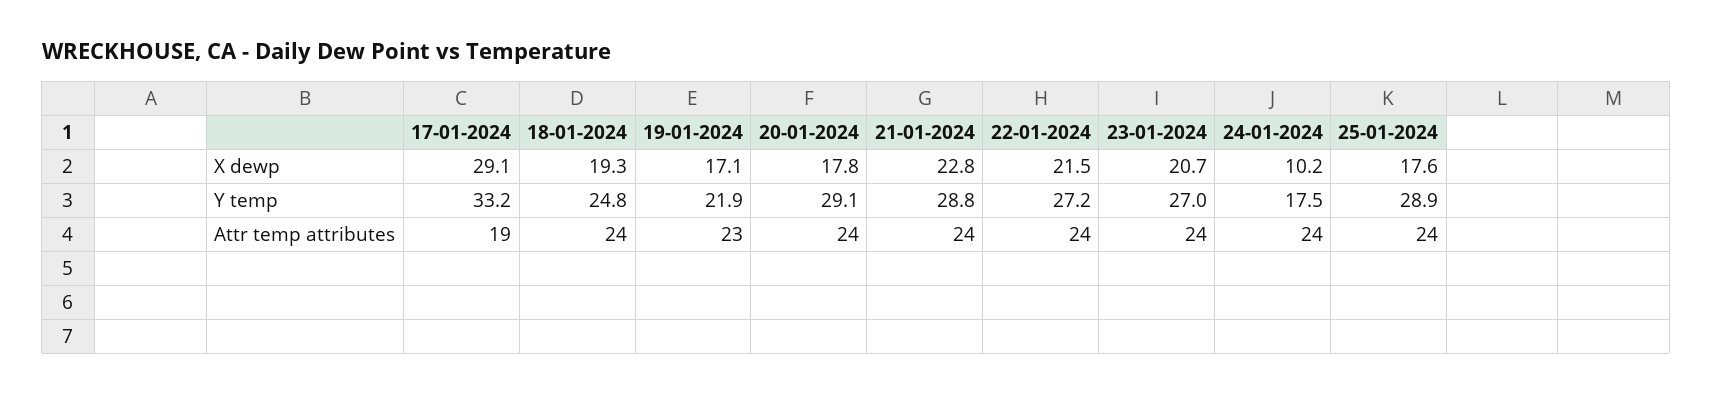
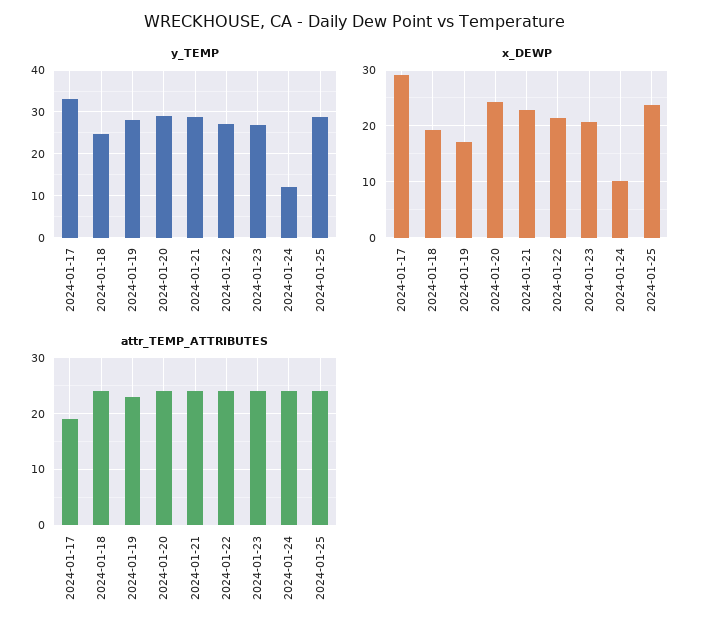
  {
    "X dewp": {
      "17-01-2024": 29.1,
      "18-01-2024": 19.3,
      "19-01-2024": 17.1,
-     "20-01-2024": 17.8,
+     "20-01-2024": 24,
      "21-01-2024": 22.8,
      "22-01-2024": 21.5,
      "23-01-2024": 20.7,
      "24-01-2024": 10.2,
-     "25-01-2024": 17.6
+     "25-01-2024": 24
    },
    "Y temp": {
      "17-01-2024": 33.2,
      "18-01-2024": 24.8,
-     "19-01-2024": 21.9,
+     "19-01-2024": 28,
      "20-01-2024": 29.1,
      "21-01-2024": 28.8,
      "22-01-2024": 27.2,
      "23-01-2024": 27,
-     "24-01-2024": 17.5,
+     "24-01-2024": 12,
      "25-01-2024": 28.9
    },
    "Attr temp attributes": {
      "17-01-2024": 19,
      "18-01-2024": 24,
      "19-01-2024": 23,
      "20-01-2024": 24,
      "21-01-2024": 24,
      "22-01-2024": 24,
      "23-01-2024": 24,
      "24-01-2024": 24,
      "25-01-2024": 24
    }
  }

